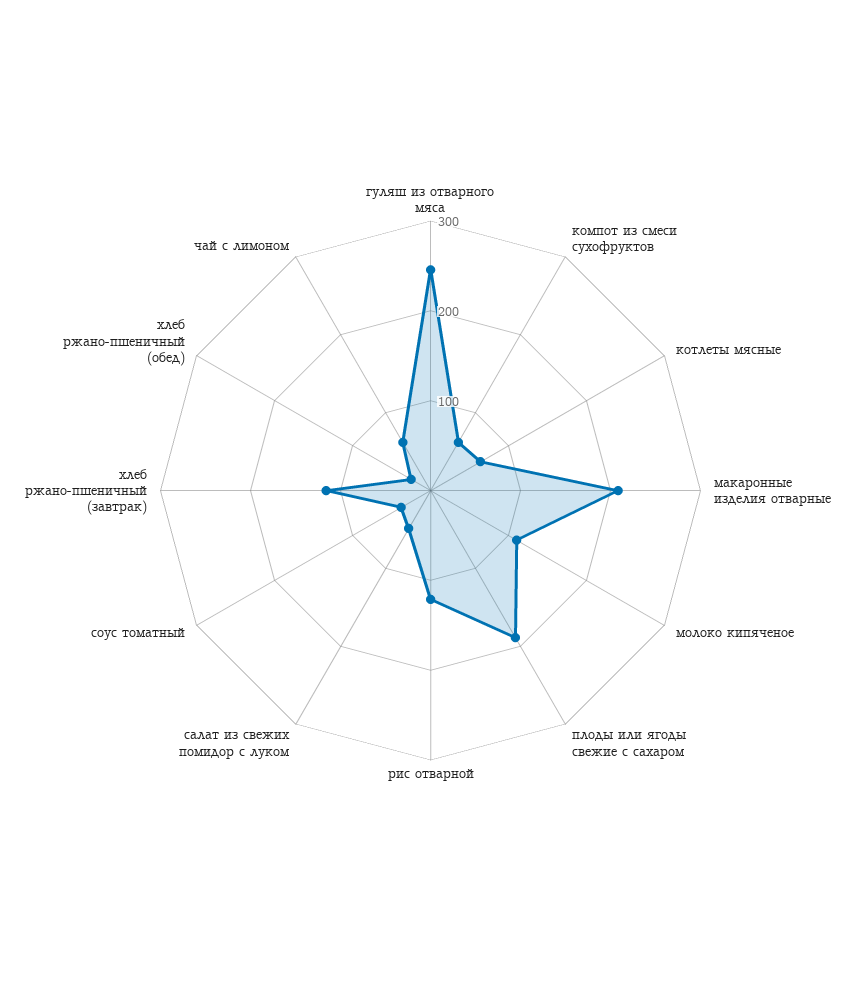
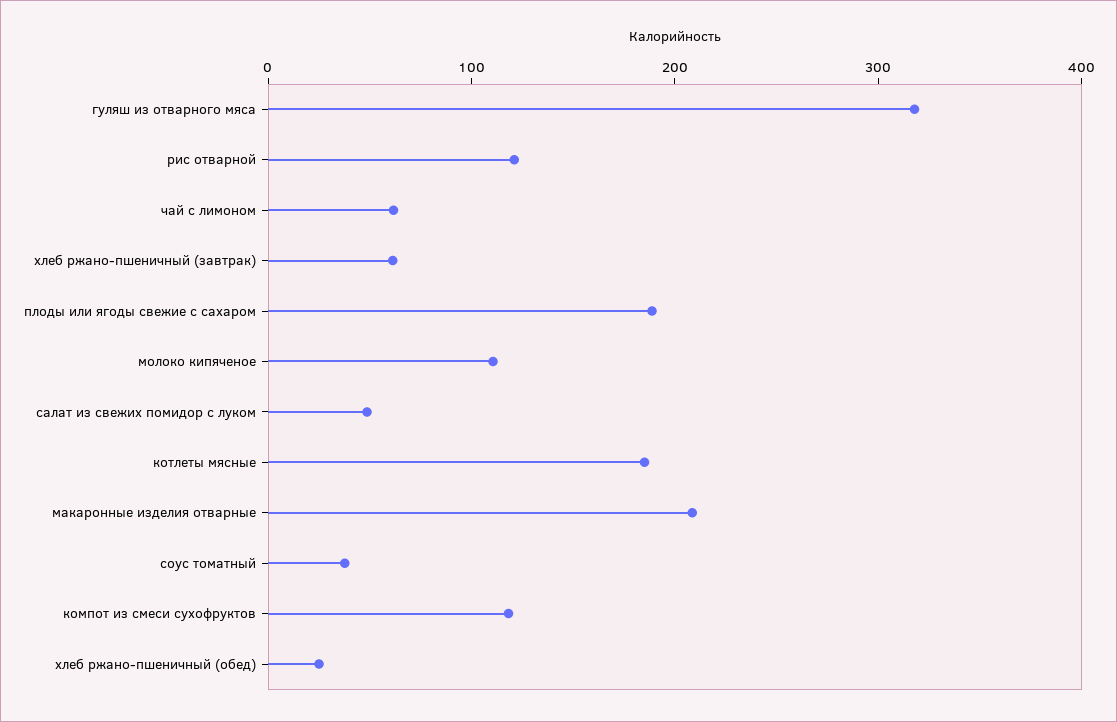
  {
-   "гуляш из отварного мяса": 240,
+   "гуляш из отварного мяса": 320,
-   "компот из смеси сухофруктов": 60,
+   "компот из смеси сухофруктов": 120,
-   "котлеты мясные": 60,
+   "котлеты мясные": 180,
    "макаронные изделия отварные": 200,
    "молоко кипяченое": 120,
    "плоды или ягоды свежие с сахаром": 180,
    "рис отварной": 120,
    "салат из свежих помидор с луком": 40,
    "соус томатный": 40,
-   "хлеб ржано-пшеничный (завтрак)": 120,
+   "хлеб ржано-пшеничный (завтрак)": 60,
    "хлеб ржано-пшеничный (обед)": 20,
    "чай с лимоном": 60
  }

